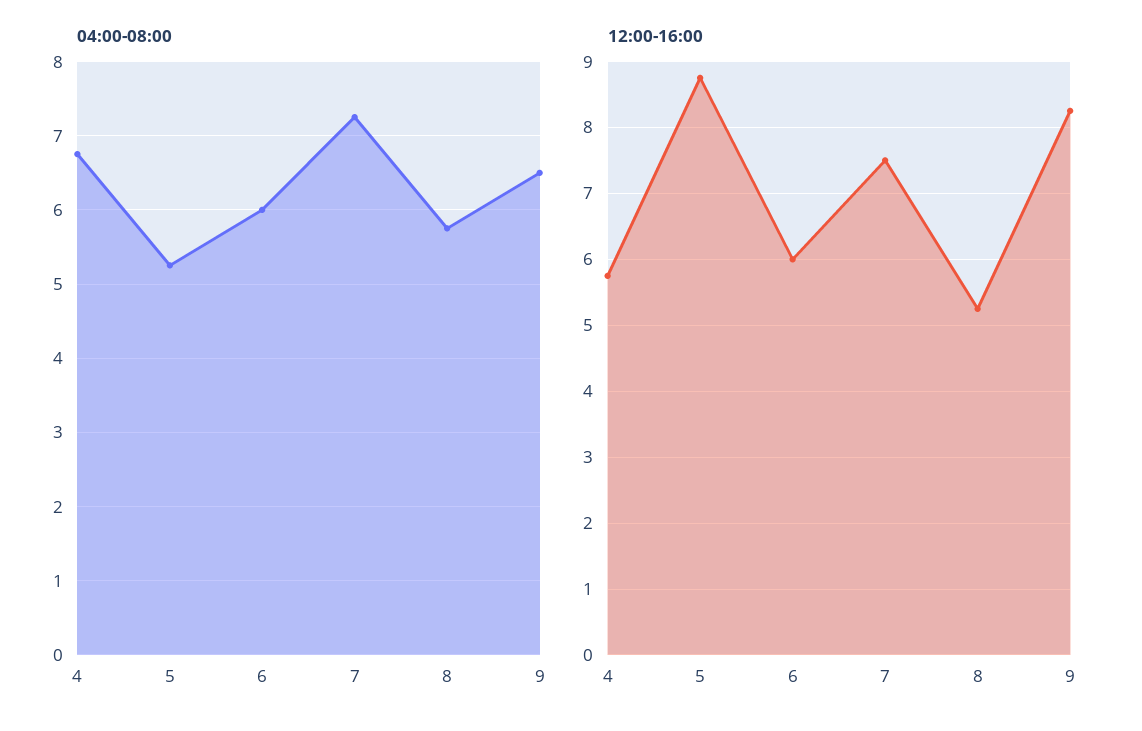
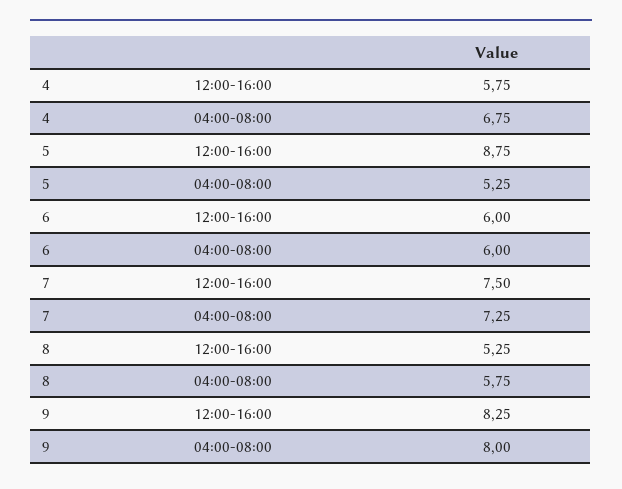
  {
    "04:00-08:00": {
      "4": 6.75,
      "5": 5.25,
      "6": 6,
      "7": 7.25,
      "8": 5.75,
-     "9": 6.5
+     "9": 8
    },
    "12:00-16:00": {
      "4": 5.75,
      "5": 8.75,
      "6": 6,
      "7": 7.5,
      "8": 5.25,
      "9": 8.25
    }
  }

